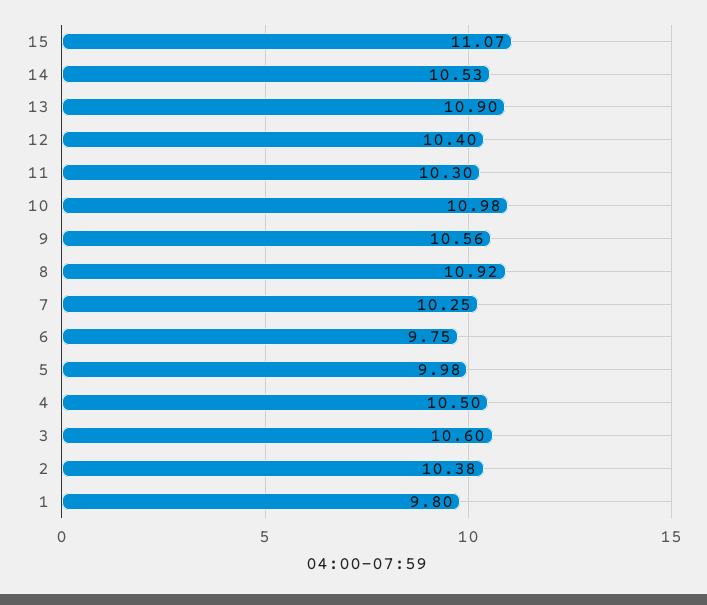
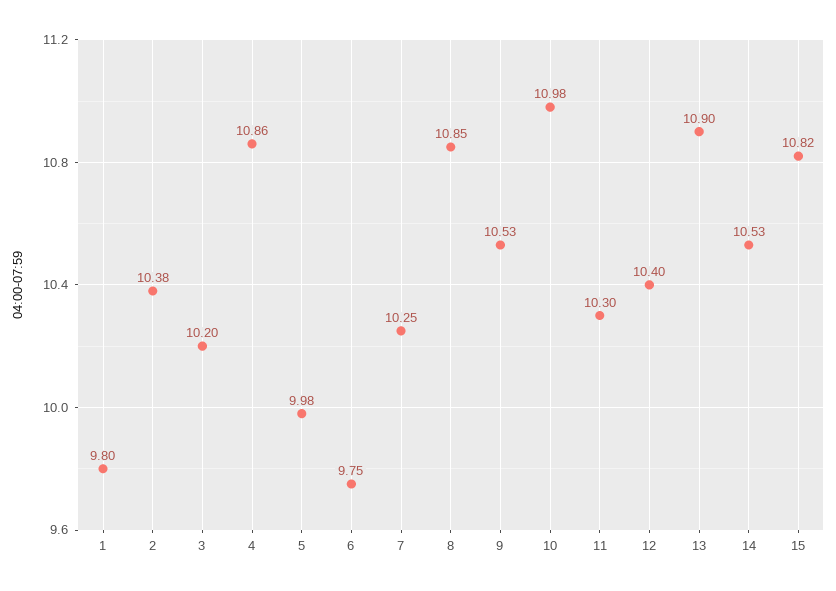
  {
-   "15": 11.07,
+   "15": 10.82,
    "14": 10.53,
    "13": 10.9,
    "12": 10.4,
    "11": 10.3,
    "10": 10.98,
-   "9": 10.56,
+   "9": 10.53,
-   "8": 10.92,
+   "8": 10.85,
    "7": 10.25,
    "6": 9.75,
    "5": 9.98,
-   "4": 10.5,
+   "4": 10.86,
-   "3": 10.6,
+   "3": 10.2,
    "2": 10.38,
    "1": 9.8
  }

